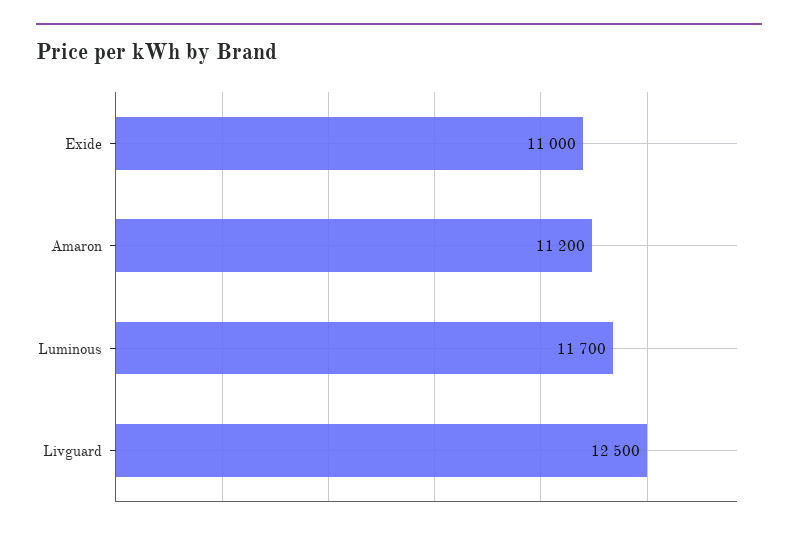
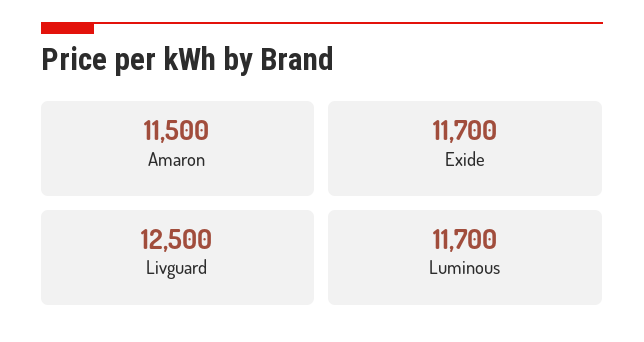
  {
-   "Exide": 11000,
+   "Exide": 11700,
-   "Amaron": 11200,
+   "Amaron": 11500,
    "Luminous": 11700,
    "Livguard": 12500
  }

